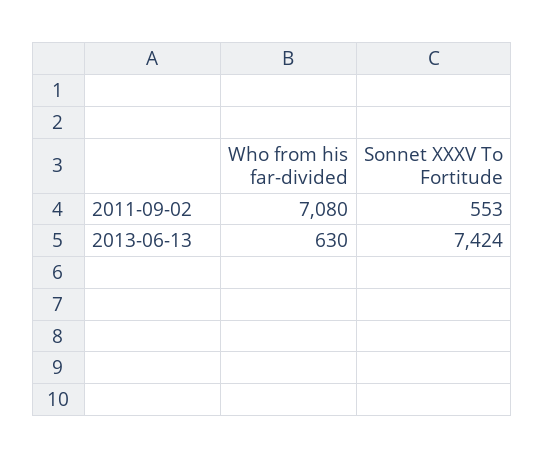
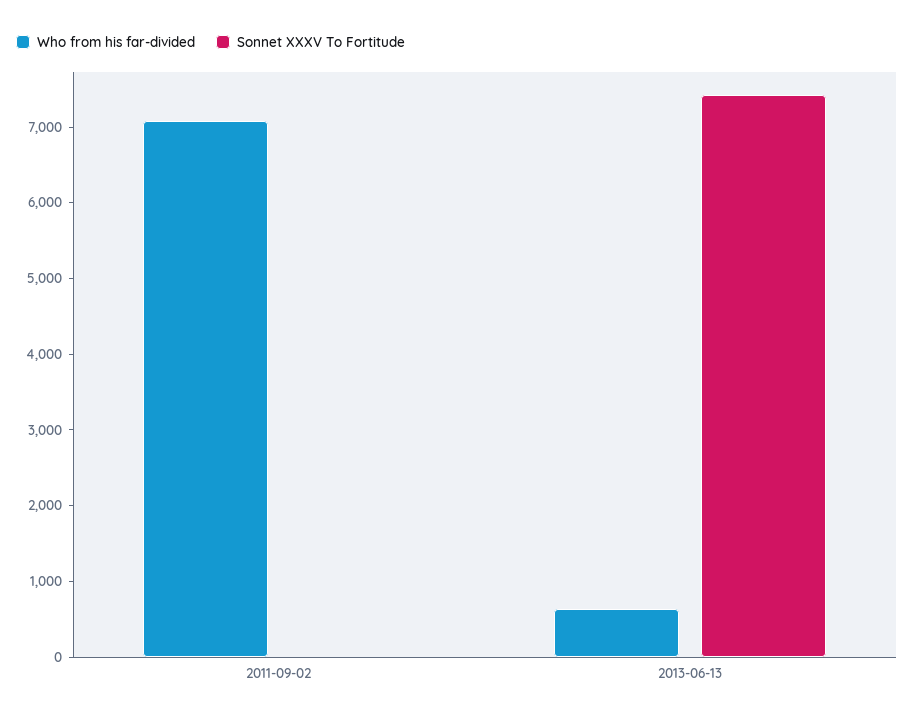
  {
    "Who from his far-divided": {
      "2011-09-02": 7080,
      "2013-06-13": 630
    },
    "Sonnet XXXV To Fortitude": {
-     "2011-09-02": 553,
+     "2011-09-02": 0,
      "2013-06-13": 7424
    }
  }

